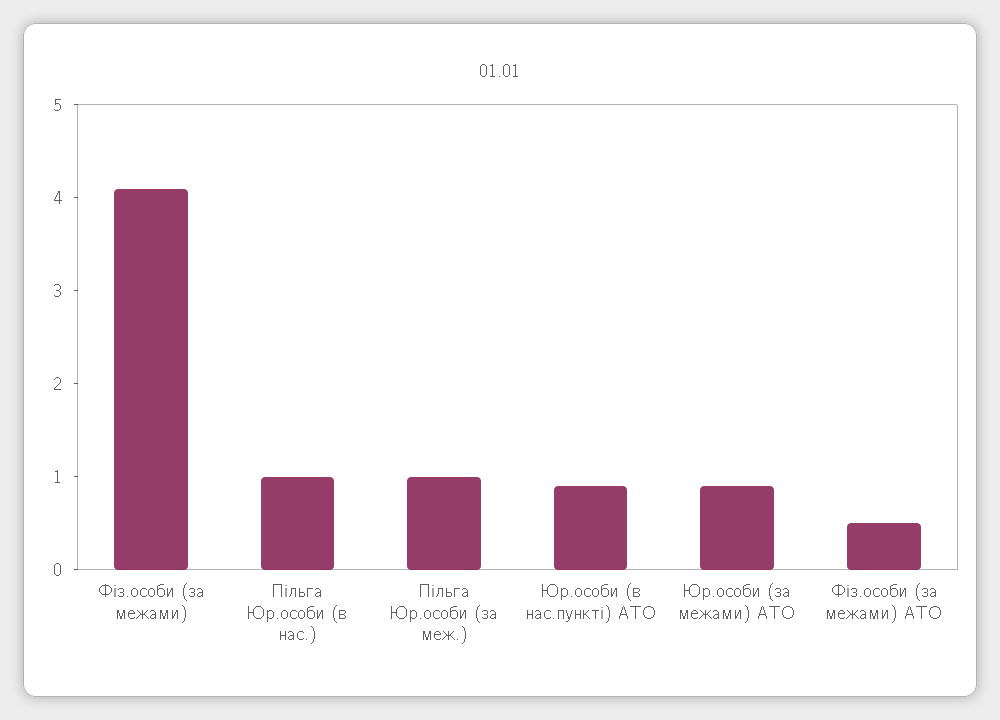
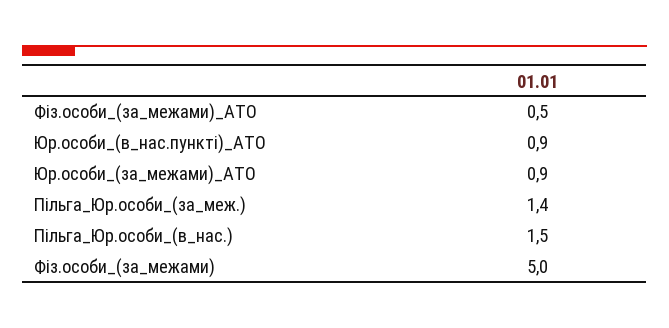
  {
-   "Фіз.особи (за межами)": 4.1,
+   "Фіз.особи (за межами)": 5,
-   "Пільга Юр.особи (в нас.)": 1,
+   "Пільга Юр.особи (в нас.)": 1.5,
-   "Пільга Юр.особи (за меж.)": 1,
+   "Пільга Юр.особи (за меж.)": 1.4,
    "Юр.особи (в нас.пункті) АТО": 0.9,
    "Юр.особи (за межами) АТО": 0.9,
    "Фіз.особи (за межами) АТО": 0.5
  }

